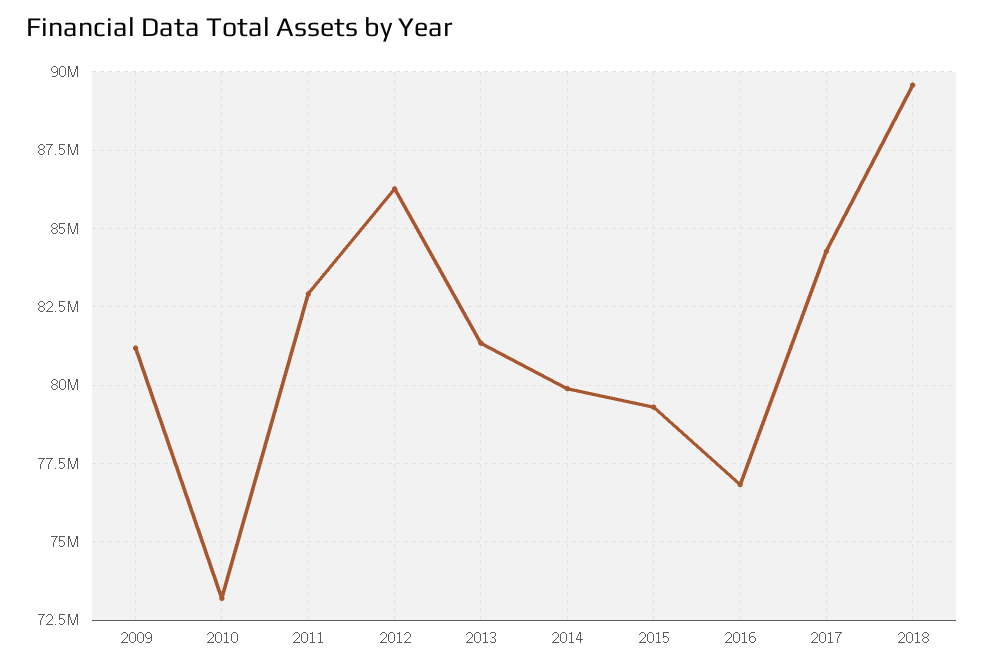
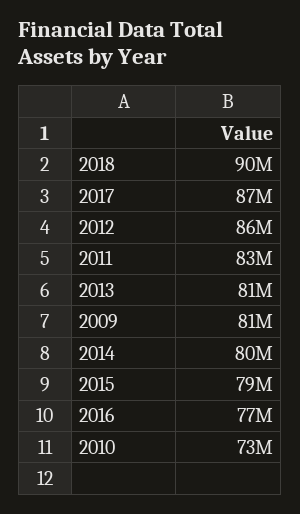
  {
    "2009": 81000000,
    "2010": 73000000,
    "2011": 83000000,
    "2012": 86000000,
    "2013": 81000000,
    "2014": 80000000,
    "2015": 79000000,
    "2016": 77000000,
-   "2017": 84250000,
+   "2017": 87000000,
    "2018": 90000000
  }

